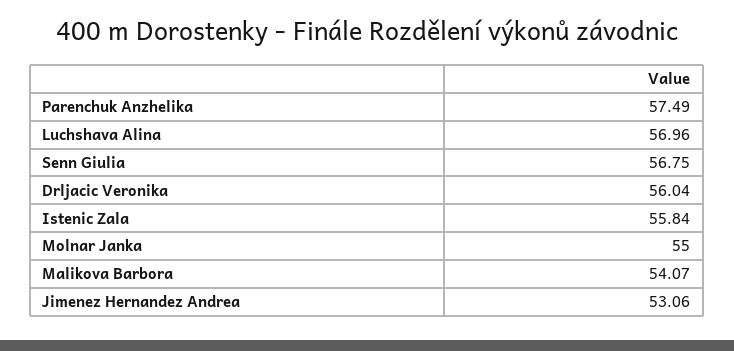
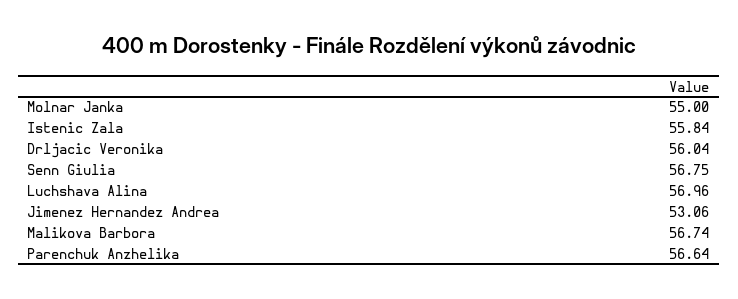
  {
-   "Parenchuk Anzhelika": 57.49,
+   "Parenchuk Anzhelika": 56.64,
    "Luchshava Alina": 56.96,
    "Senn Giulia": 56.75,
    "Drljacic Veronika": 56.04,
    "Istenic Zala": 55.84,
    "Molnar Janka": 55,
-   "Malikova Barbora": 54.07,
+   "Malikova Barbora": 56.74,
    "Jimenez Hernandez Andrea": 53.06
  }

